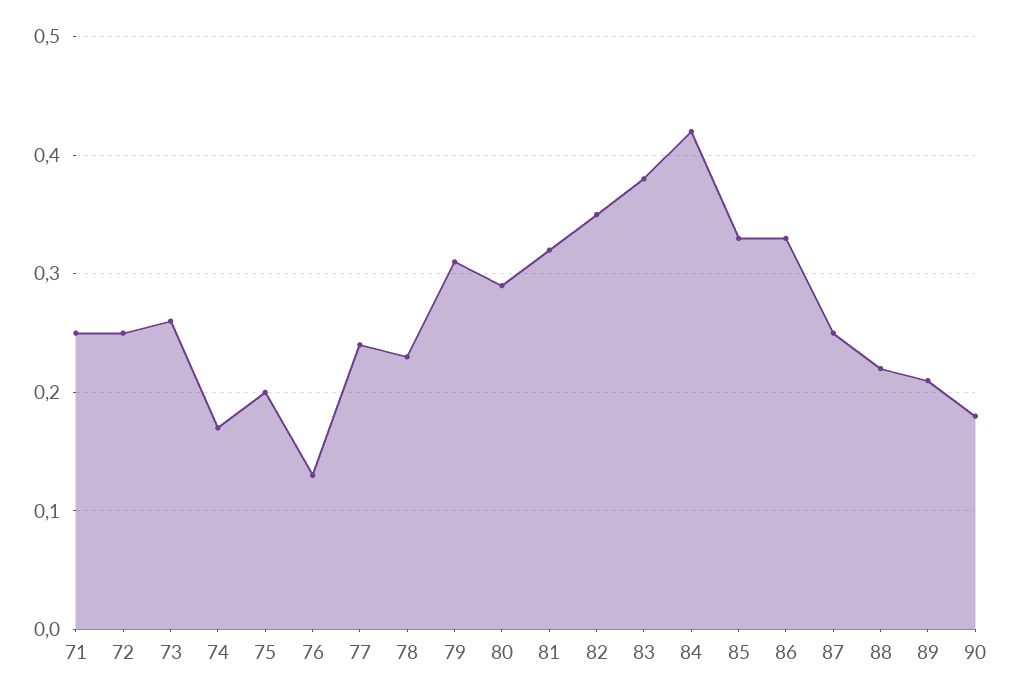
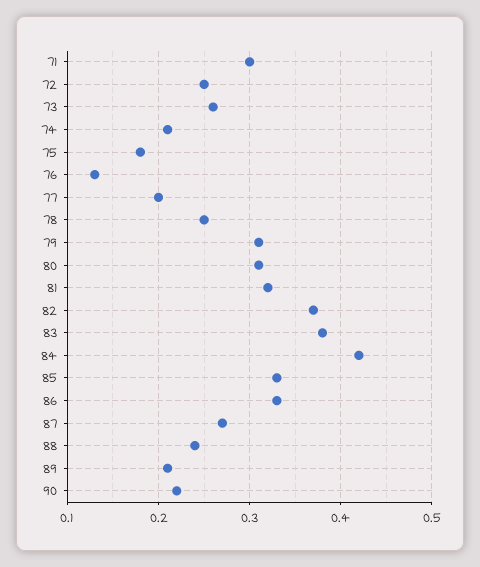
  {
-   "71": 0.25,
+   "71": 0.3,
    "72": 0.25,
    "73": 0.26,
-   "74": 0.17,
+   "74": 0.21,
-   "75": 0.2,
+   "75": 0.18,
    "76": 0.13,
-   "77": 0.24,
+   "77": 0.2,
-   "78": 0.23,
+   "78": 0.25,
    "79": 0.31,
-   "80": 0.29,
+   "80": 0.31,
    "81": 0.32,
-   "82": 0.35,
+   "82": 0.37,
    "83": 0.38,
    "84": 0.42,
    "85": 0.33,
    "86": 0.33,
-   "87": 0.25,
+   "87": 0.27,
-   "88": 0.22,
+   "88": 0.24,
    "89": 0.21,
-   "90": 0.18
+   "90": 0.22
  }

